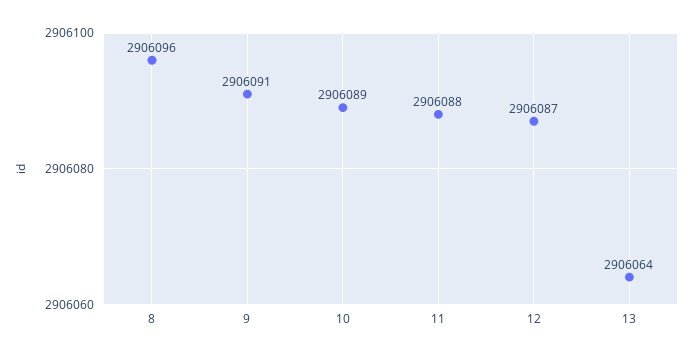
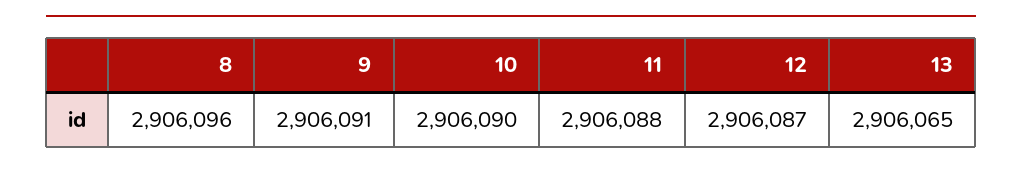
  {
    "8": 2906096,
    "9": 2906091,
-   "10": 2906089,
+   "10": 2906090,
    "11": 2906088,
    "12": 2906087,
-   "13": 2906064
+   "13": 2906065
  }

